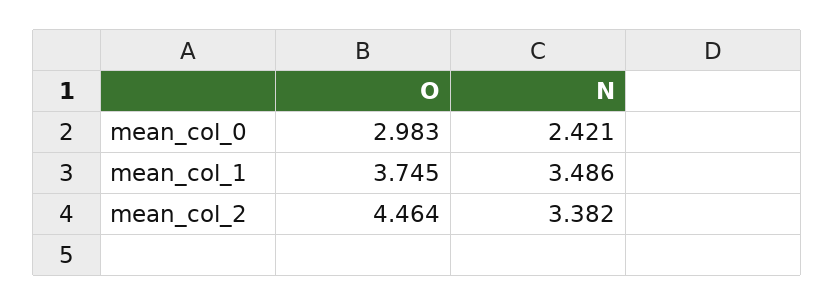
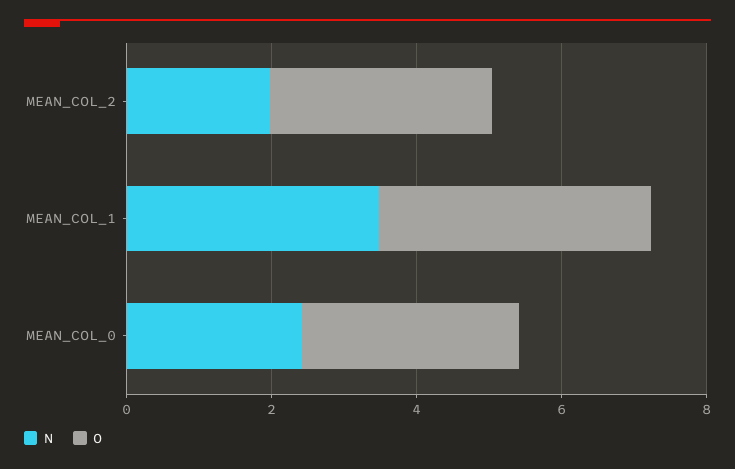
  {
    "O": {
      "mean_col_0": 2.983,
      "mean_col_1": 3.745,
-     "mean_col_2": 4.464
+     "mean_col_2": 3
    },
    "N": {
      "mean_col_0": 2.421,
      "mean_col_1": 3.486,
-     "mean_col_2": 3.382
+     "mean_col_2": 2
    }
  }

